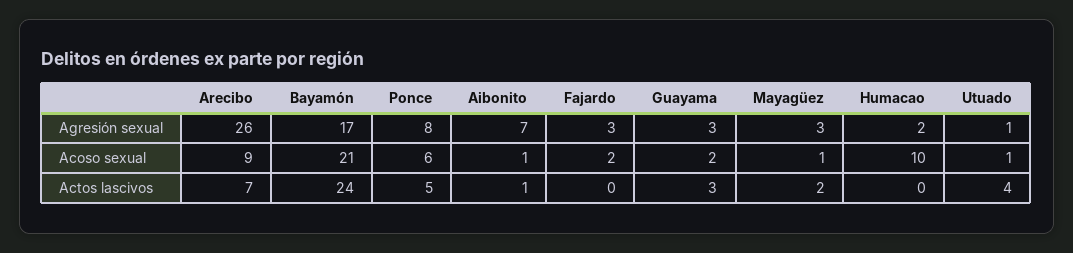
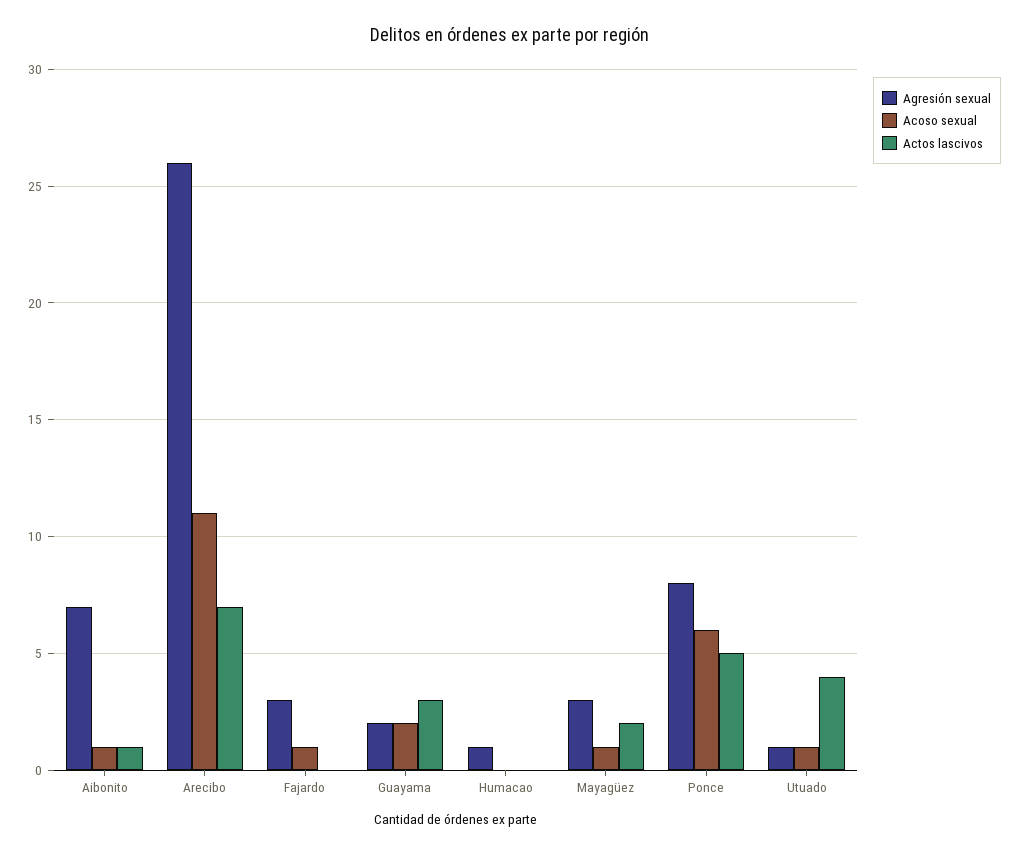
  {
    "Agresión sexual": {
      "Arecibo": 26,
-     "Bayamón": 17,
      "Ponce": 8,
      "Aibonito": 7,
      "Fajardo": 3,
-     "Guayama": 3,
+     "Guayama": 2,
      "Mayagüez": 3,
-     "Humacao": 2,
+     "Humacao": 1,
      "Utuado": 1
    },
    "Acoso sexual": {
-     "Arecibo": 9,
+     "Arecibo": 11,
-     "Bayamón": 21,
      "Ponce": 6,
      "Aibonito": 1,
-     "Fajardo": 2,
+     "Fajardo": 1,
      "Guayama": 2,
      "Mayagüez": 1,
-     "Humacao": 10,
+     "Humacao": 0,
      "Utuado": 1
    },
    "Actos lascivos": {
      "Arecibo": 7,
-     "Bayamón": 24,
      "Ponce": 5,
      "Aibonito": 1,
      "Fajardo": 0,
      "Guayama": 3,
      "Mayagüez": 2,
      "Humacao": 0,
      "Utuado": 4
    }
  }

